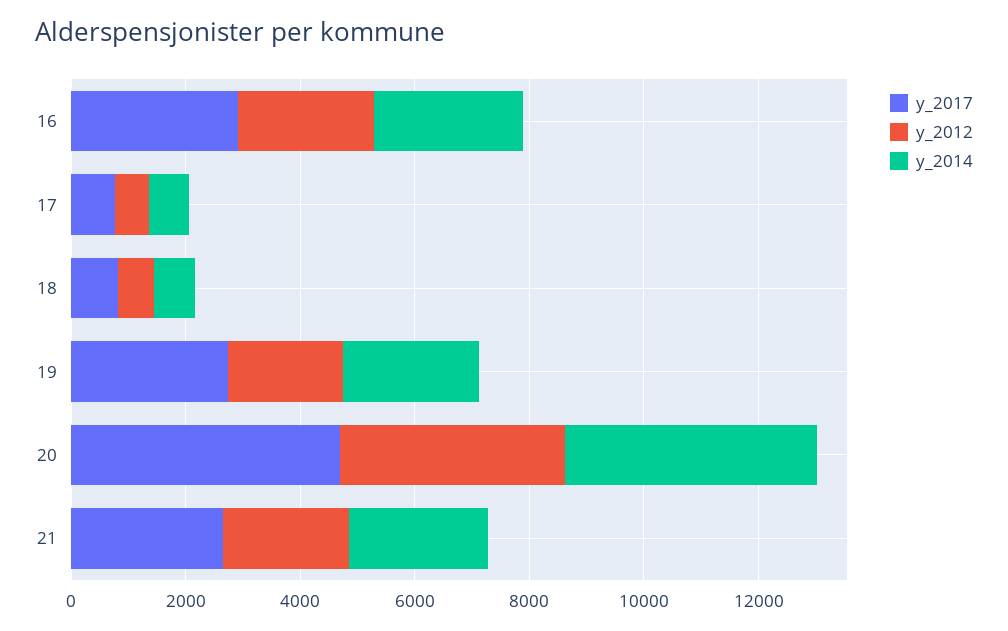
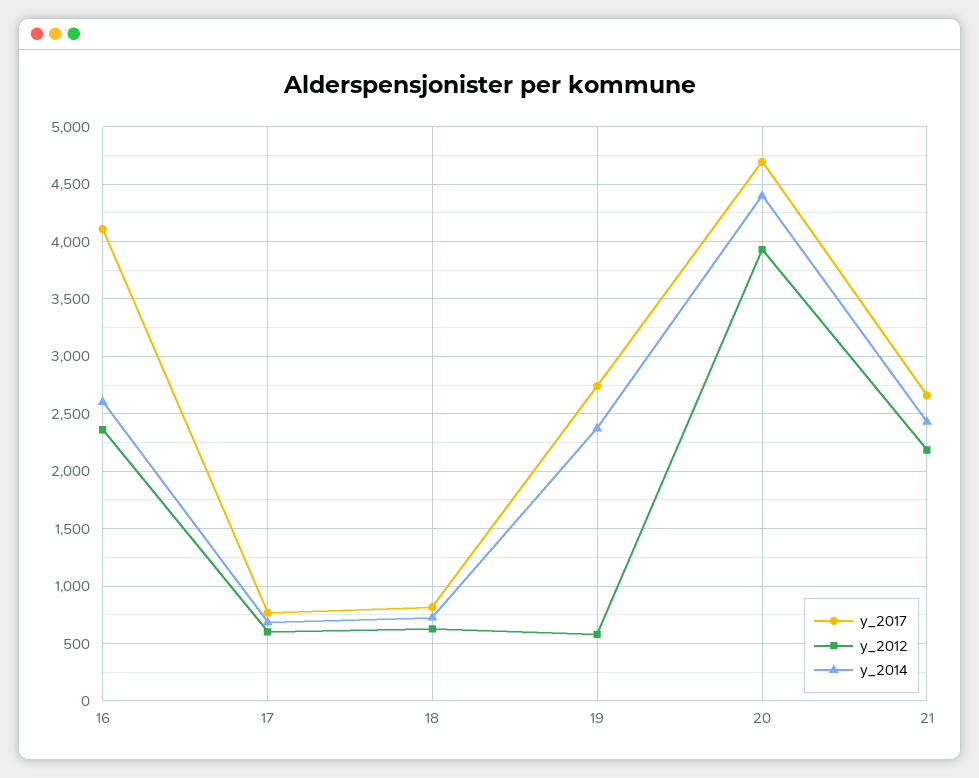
  {
    "y_2017": {
-     "16": 3000,
+     "16": 4100,
      "17": 800,
      "18": 800,
      "19": 2700,
      "20": 4700,
      "21": 2700
    },
    "y_2012": {
      "16": 2400,
      "17": 600,
      "18": 600,
-     "19": 2000,
+     "19": 600,
      "20": 3900,
      "21": 2200
    },
    "y_2014": {
      "16": 2600,
      "17": 700,
      "18": 700,
      "19": 2400,
      "20": 4400,
      "21": 2400
    }
  }

